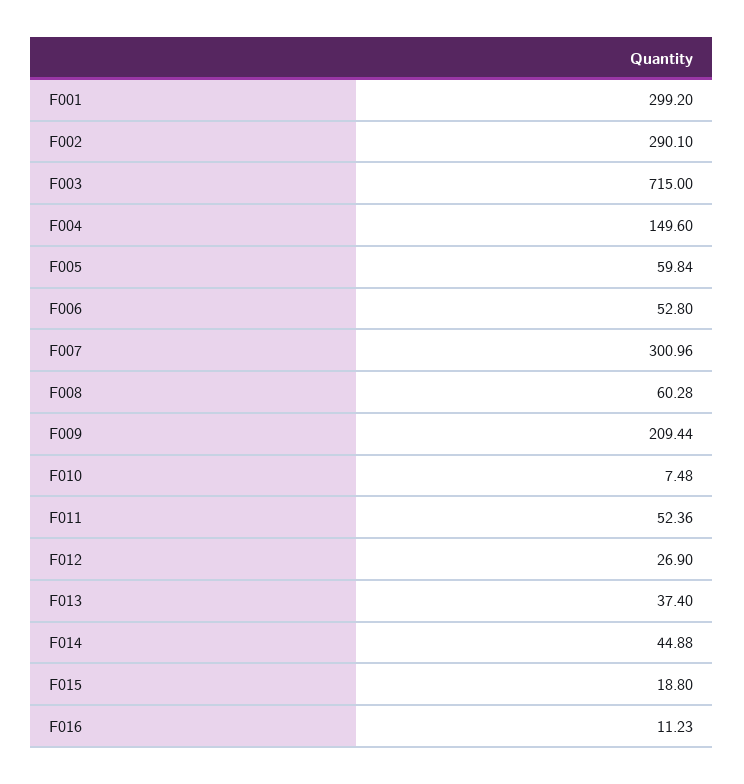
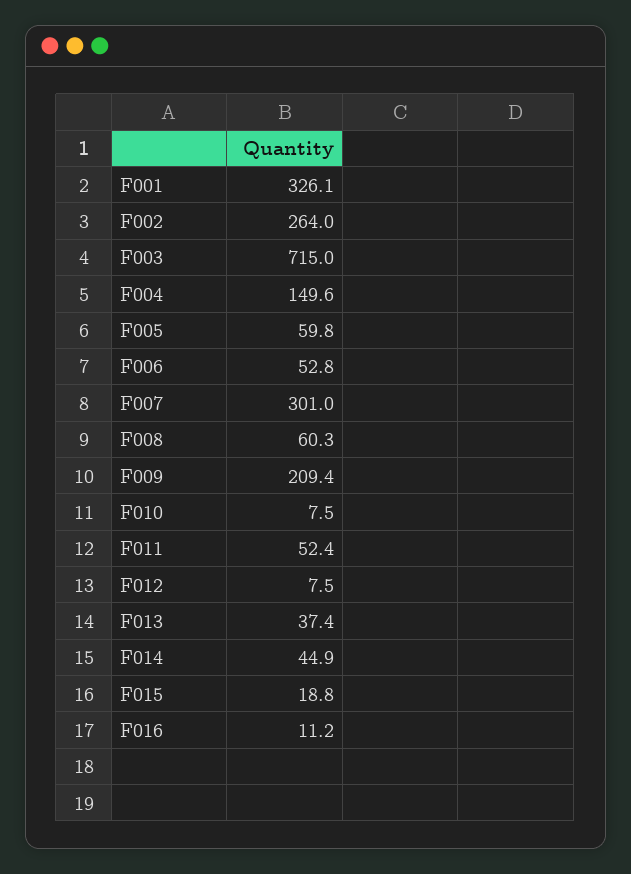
  {
-   "F001": 299.2,
+   "F001": 326.1,
-   "F002": 290.1,
+   "F002": 264,
    "F003": 715,
    "F004": 149.6,
    "F005": 59.84,
    "F006": 52.8,
    "F007": 300.96,
    "F008": 60.28,
    "F009": 209.44,
    "F010": 7.48,
    "F011": 52.36,
-   "F012": 26.9,
+   "F012": 7.5,
    "F013": 37.4,
    "F014": 44.88,
    "F015": 18.8,
    "F016": 11.23
  }

